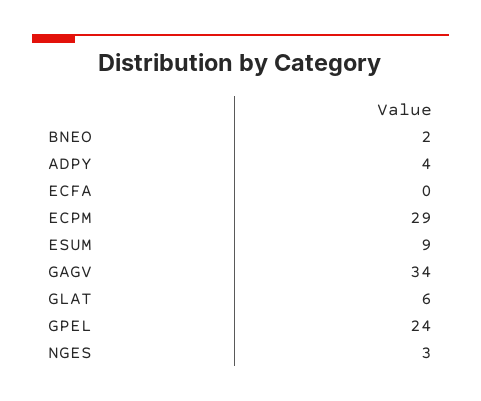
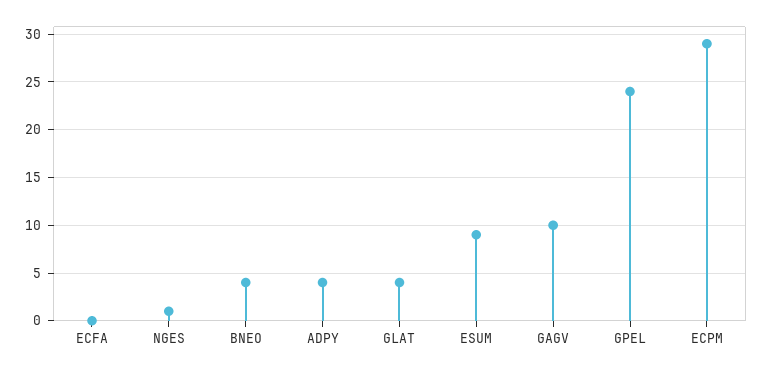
  {
-   "BNEO": 2,
+   "BNEO": 4,
    "ADPY": 4,
    "ECFA": 0,
    "ECPM": 29,
    "ESUM": 9,
-   "GAGV": 34,
+   "GAGV": 10,
-   "GLAT": 6,
+   "GLAT": 4,
    "GPEL": 24,
-   "NGES": 3
+   "NGES": 1
  }

